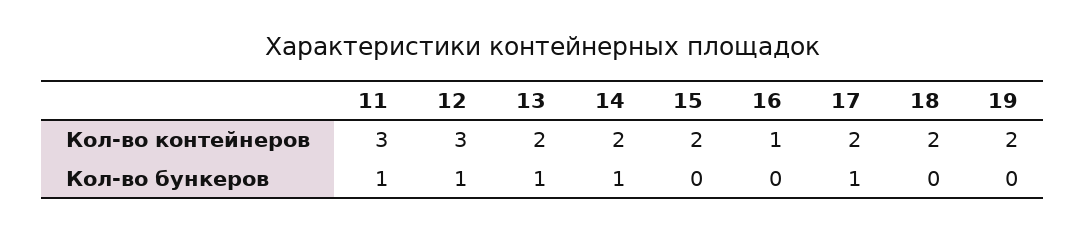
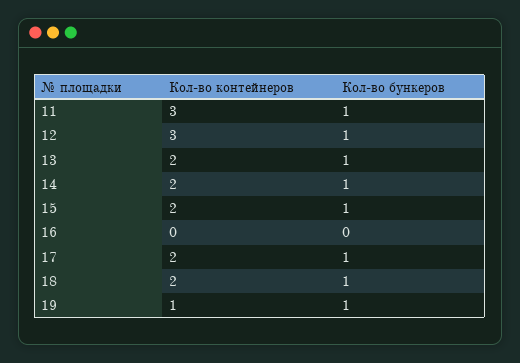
  {
    "11": {
      "Кол-во контейнеров": 3,
      "Кол-во бункеров": 1
    },
    "12": {
      "Кол-во контейнеров": 3,
      "Кол-во бункеров": 1
    },
    "13": {
      "Кол-во контейнеров": 2,
      "Кол-во бункеров": 1
    },
    "14": {
      "Кол-во контейнеров": 2,
      "Кол-во бункеров": 1
    },
    "15": {
      "Кол-во контейнеров": 2,
-     "Кол-во бункеров": 0
+     "Кол-во бункеров": 1
    },
    "16": {
-     "Кол-во контейнеров": 1,
+     "Кол-во контейнеров": 0,
      "Кол-во бункеров": 0
    },
    "17": {
      "Кол-во контейнеров": 2,
      "Кол-во бункеров": 1
    },
    "18": {
      "Кол-во контейнеров": 2,
-     "Кол-во бункеров": 0
+     "Кол-во бункеров": 1
    },
    "19": {
-     "Кол-во контейнеров": 2,
+     "Кол-во контейнеров": 1,
-     "Кол-во бункеров": 0
+     "Кол-во бункеров": 1
    }
  }

